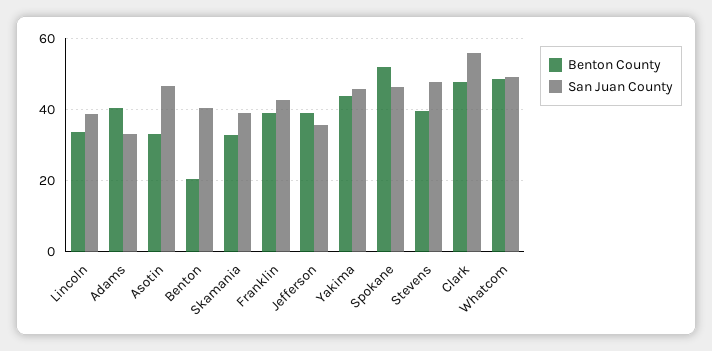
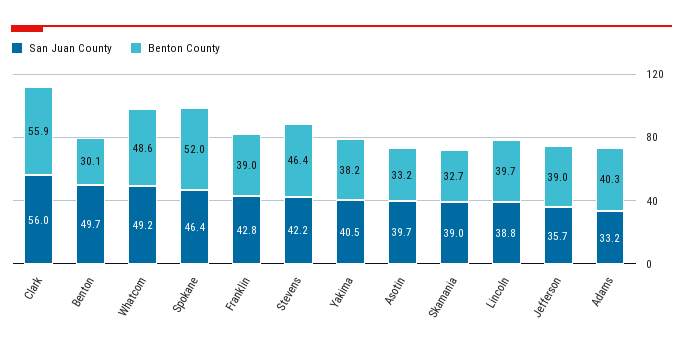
  {
    "Benton County": {
-     "Lincoln": 34,
+     "Lincoln": 39.7,
      "Adams": 40.3,
      "Asotin": 33.2,
-     "Benton": 20,
+     "Benton": 30.1,
      "Skamania": 32.7,
      "Franklin": 39,
      "Jefferson": 39,
-     "Yakima": 44,
+     "Yakima": 38.2,
      "Spokane": 52,
-     "Stevens": 40,
+     "Stevens": 46.4,
-     "Clark": 48,
+     "Clark": 55.9,
      "Whatcom": 48.6
    },
    "San Juan County": {
      "Lincoln": 38.8,
      "Adams": 33.2,
-     "Asotin": 46,
+     "Asotin": 39.7,
-     "Benton": 40,
+     "Benton": 49.7,
      "Skamania": 39,
      "Franklin": 42.8,
      "Jefferson": 35.7,
-     "Yakima": 46,
+     "Yakima": 40.5,
      "Spokane": 46.4,
-     "Stevens": 48,
+     "Stevens": 42.2,
      "Clark": 56,
      "Whatcom": 49.2
    }
  }

